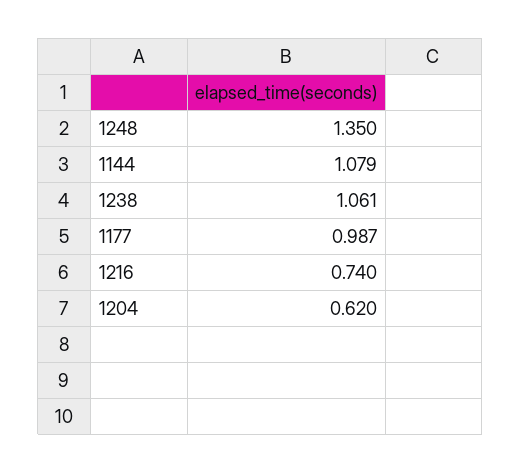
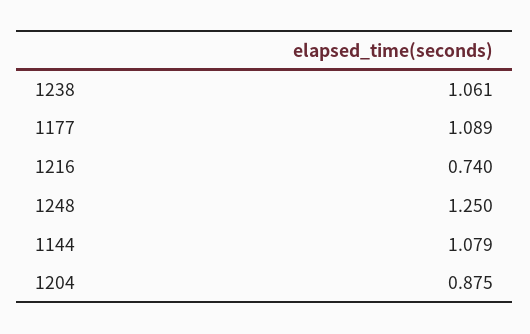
  {
-   "1248": 1.35,
+   "1248": 1.25,
    "1144": 1.079,
    "1238": 1.061,
-   "1177": 0.987,
+   "1177": 1.089,
    "1216": 0.74,
-   "1204": 0.62
+   "1204": 0.875
  }

